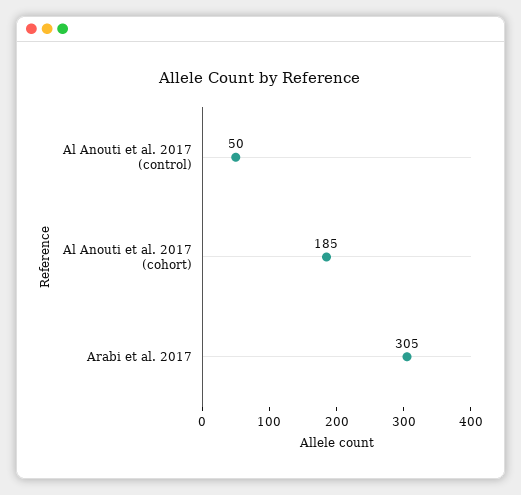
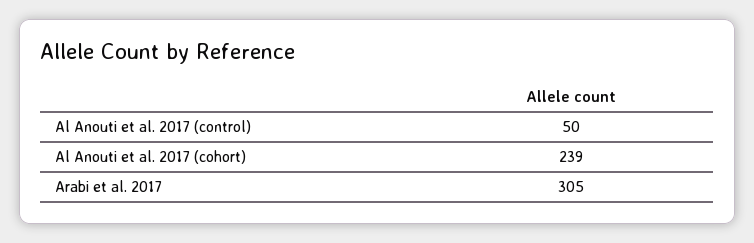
  {
    "Al Anouti et al. 2017 (control)": 50,
-   "Al Anouti et al. 2017 (cohort)": 185,
+   "Al Anouti et al. 2017 (cohort)": 239,
    "Arabi et al. 2017": 305
  }

